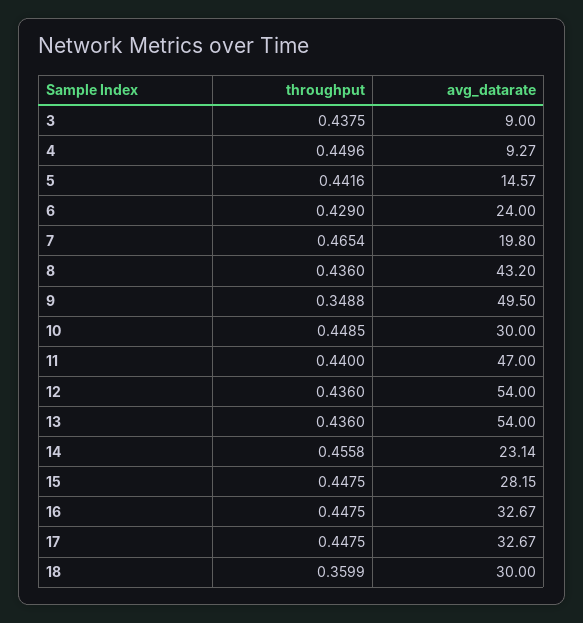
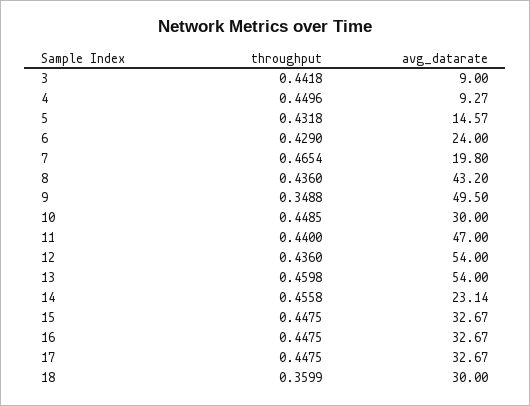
  {
    "throughput": {
-     "3": 0.4375,
+     "3": 0.4418,
      "4": 0.4496,
-     "5": 0.4416,
+     "5": 0.4318,
      "6": 0.429,
      "7": 0.4654,
      "8": 0.436,
      "9": 0.3488,
      "10": 0.4485,
      "11": 0.44,
      "12": 0.436,
-     "13": 0.436,
+     "13": 0.4598,
      "14": 0.4558,
      "15": 0.4475,
      "16": 0.4475,
      "17": 0.4475,
      "18": 0.3599
    },
    "avg_datarate": {
      "3": 9,
      "4": 9.27,
      "5": 14.57,
      "6": 24,
      "7": 19.8,
      "8": 43.2,
      "9": 49.5,
      "10": 30,
      "11": 47,
      "12": 54,
      "13": 54,
      "14": 23.14,
-     "15": 28.15,
+     "15": 32.67,
      "16": 32.67,
      "17": 32.67,
      "18": 30
    }
  }

